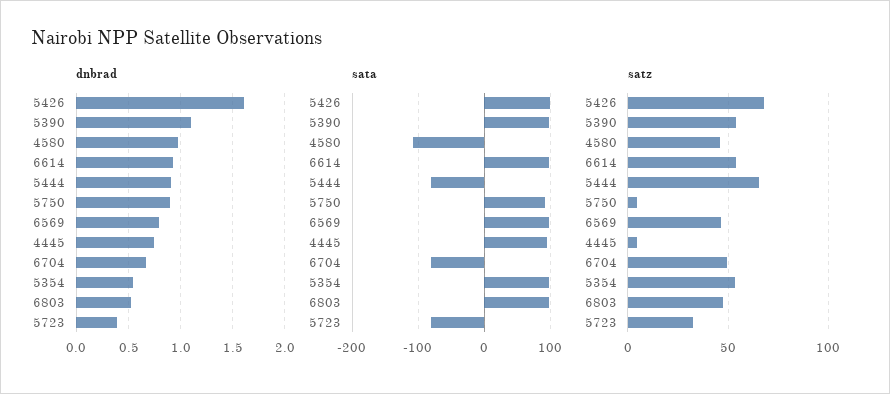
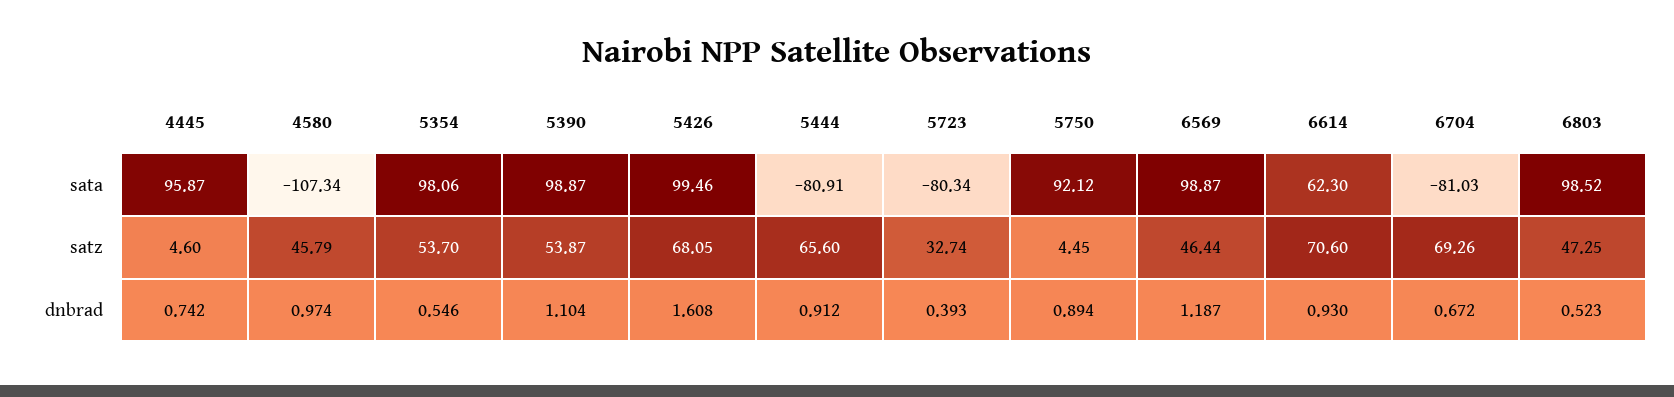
  {
    "dnbrad": {
      "5426": 1.608,
      "5390": 1.104,
      "4580": 0.974,
      "6614": 0.93,
      "5444": 0.912,
      "5750": 0.894,
-     "6569": 0.8,
+     "6569": 1.187,
      "4445": 0.742,
      "6704": 0.672,
      "5354": 0.546,
      "6803": 0.523,
      "5723": 0.393
    },
    "sata": {
      "5426": 99.46,
      "5390": 98.87,
      "4580": -107.34,
-     "6614": 100,
+     "6614": 62.3,
      "5444": -80.91,
      "5750": 92.12,
      "6569": 98.87,
      "4445": 95.87,
      "6704": -81.03,
      "5354": 98.06,
      "6803": 98.52,
      "5723": -80.34
    },
    "satz": {
      "5426": 68.05,
      "5390": 53.87,
      "4580": 45.79,
-     "6614": 55,
+     "6614": 70.6,
      "5444": 65.6,
      "5750": 4.45,
      "6569": 46.44,
      "4445": 4.6,
-     "6704": 50,
+     "6704": 69.26,
      "5354": 53.7,
      "6803": 47.25,
      "5723": 32.74
    }
  }

